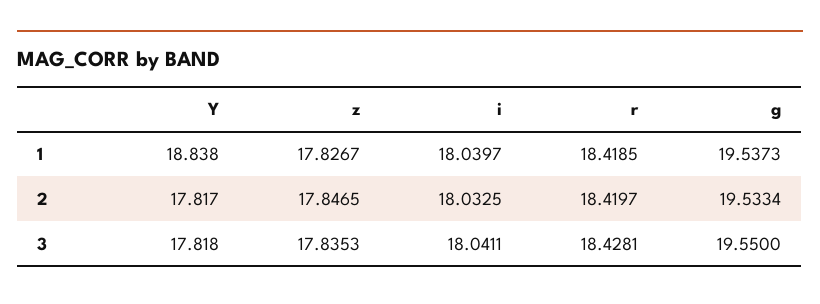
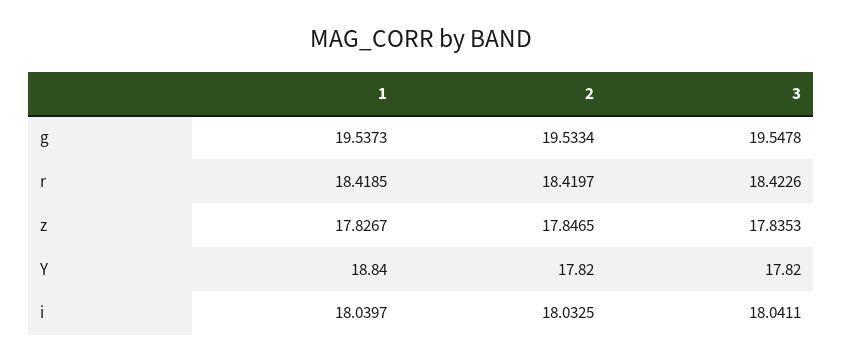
  {
    "Y": {
      "1": 18.838,
      "2": 17.817,
      "3": 17.818
    },
    "z": {
      "1": 17.8267,
      "2": 17.8465,
      "3": 17.8353
    },
    "i": {
      "1": 18.0397,
      "2": 18.0325,
      "3": 18.0411
    },
    "r": {
      "1": 18.4185,
      "2": 18.4197,
-     "3": 18.4281
+     "3": 18.4226
    },
    "g": {
      "1": 19.5373,
      "2": 19.5334,
-     "3": 19.55
+     "3": 19.5478
    }
  }

